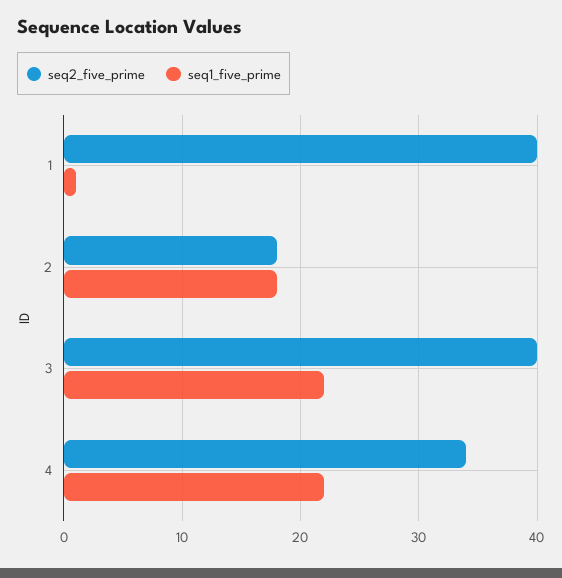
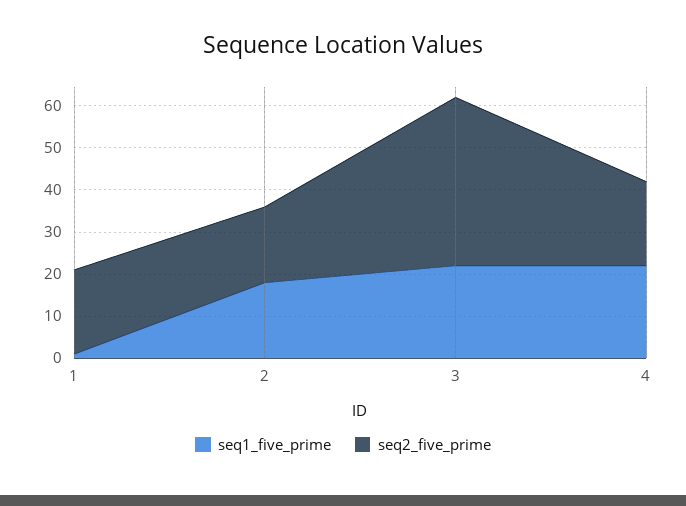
  {
    "seq2_five_prime": {
-     "1": 40,
+     "1": 20,
      "2": 18,
      "3": 40,
-     "4": 34
+     "4": 20
    },
    "seq1_five_prime": {
      "1": 1,
      "2": 18,
      "3": 22,
      "4": 22
    }
  }

